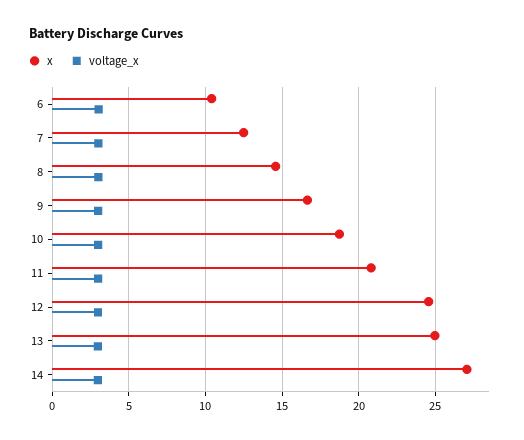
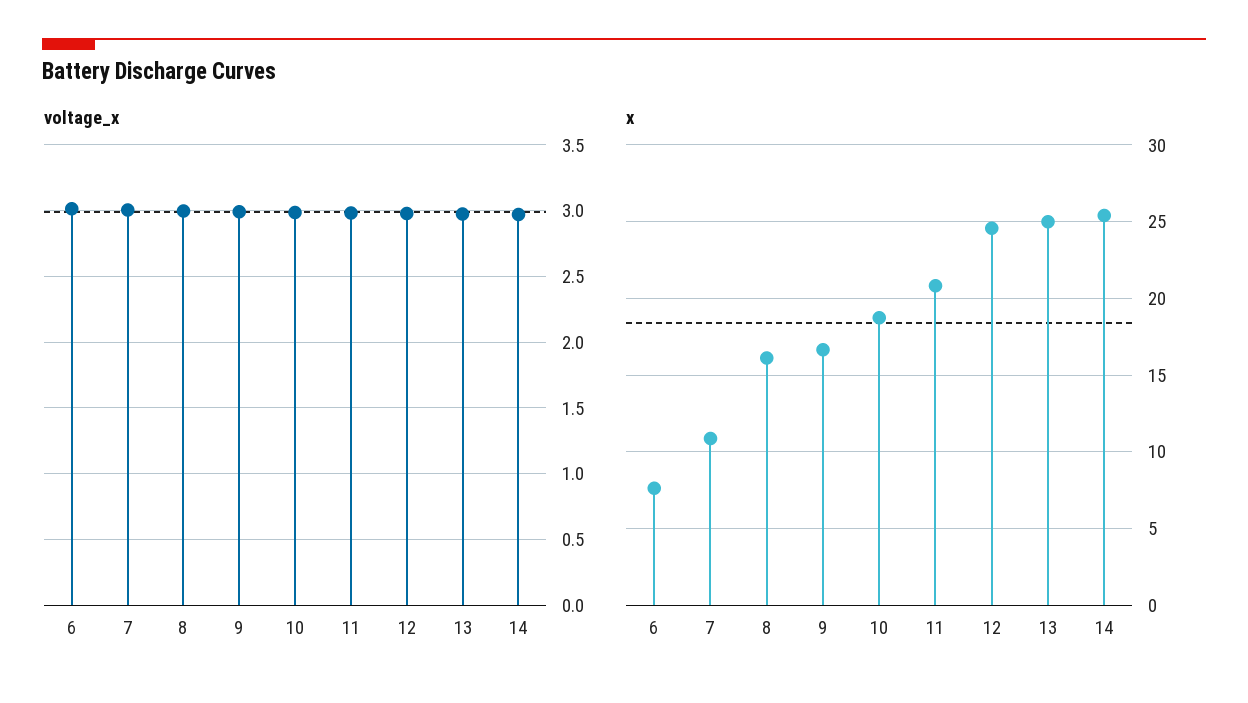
  {
    "x": {
-     "6": 10.5,
+     "6": 7.5,
-     "7": 12.5,
+     "7": 11,
-     "8": 14.5,
+     "8": 16,
      "9": 16.5,
      "10": 18.5,
      "11": 21,
      "12": 24.5,
      "13": 25,
-     "14": 27
+     "14": 25.5
    },
    "voltage_x": {
      "6": 3,
      "7": 3,
      "8": 3,
      "9": 3,
      "10": 3,
      "11": 3,
      "12": 3,
      "13": 3,
      "14": 2.95
    }
  }

